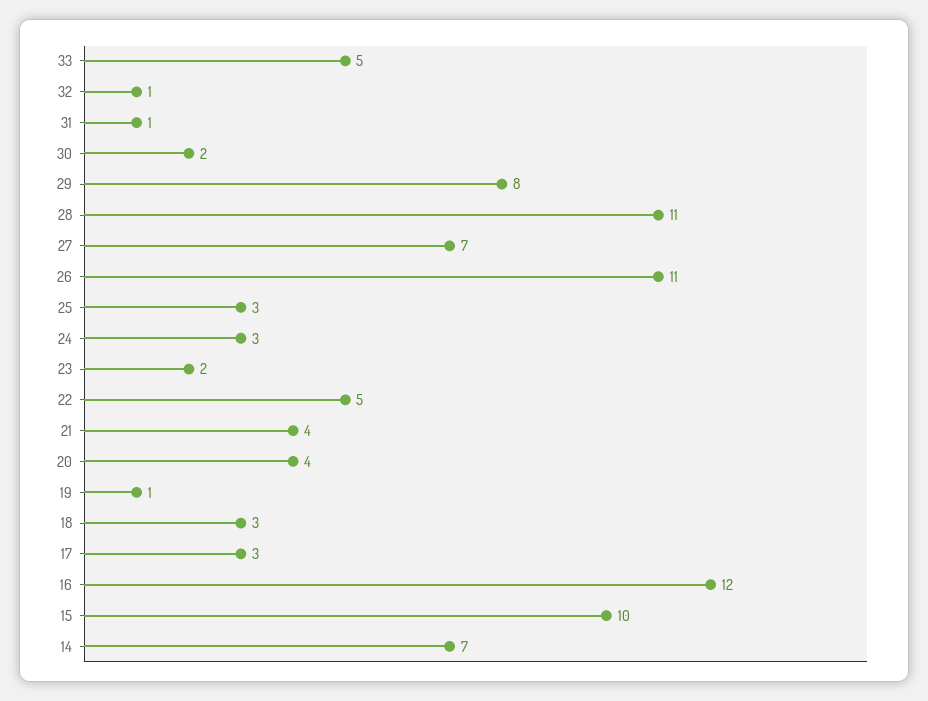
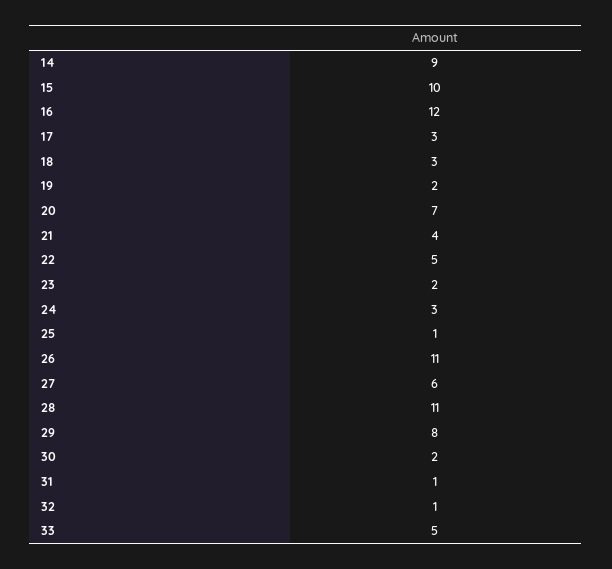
  {
    "33": 5,
    "32": 1,
    "31": 1,
    "30": 2,
    "29": 8,
    "28": 11,
-   "27": 7,
+   "27": 6,
    "26": 11,
-   "25": 3,
+   "25": 1,
    "24": 3,
    "23": 2,
    "22": 5,
    "21": 4,
-   "20": 4,
+   "20": 7,
-   "19": 1,
+   "19": 2,
    "18": 3,
    "17": 3,
    "16": 12,
    "15": 10,
-   "14": 7
+   "14": 9
  }

